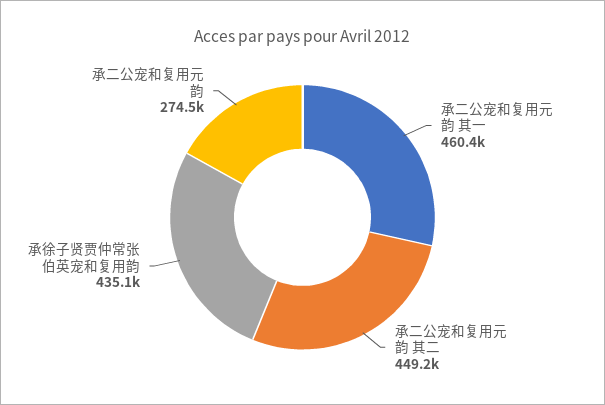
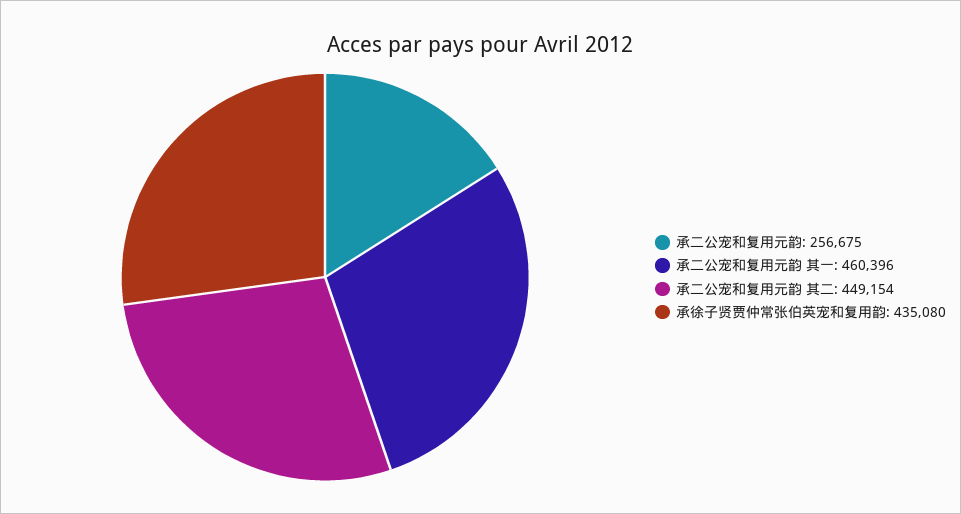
  {
    "承二公宠和复用元韵 其一": 460396,
    "承二公宠和复用元韵 其二": 449154,
    "承徐子贤贾仲常张伯英宠和复用韵": 435080,
-   "承二公宠和复用元韵": 274500
+   "承二公宠和复用元韵": 256675
  }

